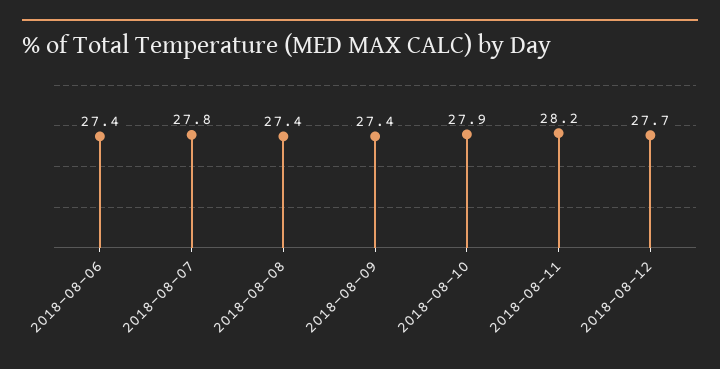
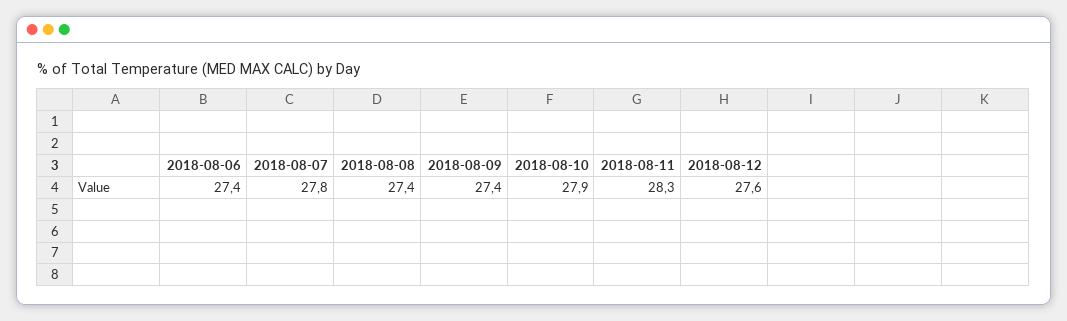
  {
    "2018-08-06": 27.4,
    "2018-08-07": 27.8,
    "2018-08-08": 27.4,
    "2018-08-09": 27.4,
    "2018-08-10": 27.9,
-   "2018-08-11": 28.2,
+   "2018-08-11": 28.3,
-   "2018-08-12": 27.7
+   "2018-08-12": 27.6
  }

